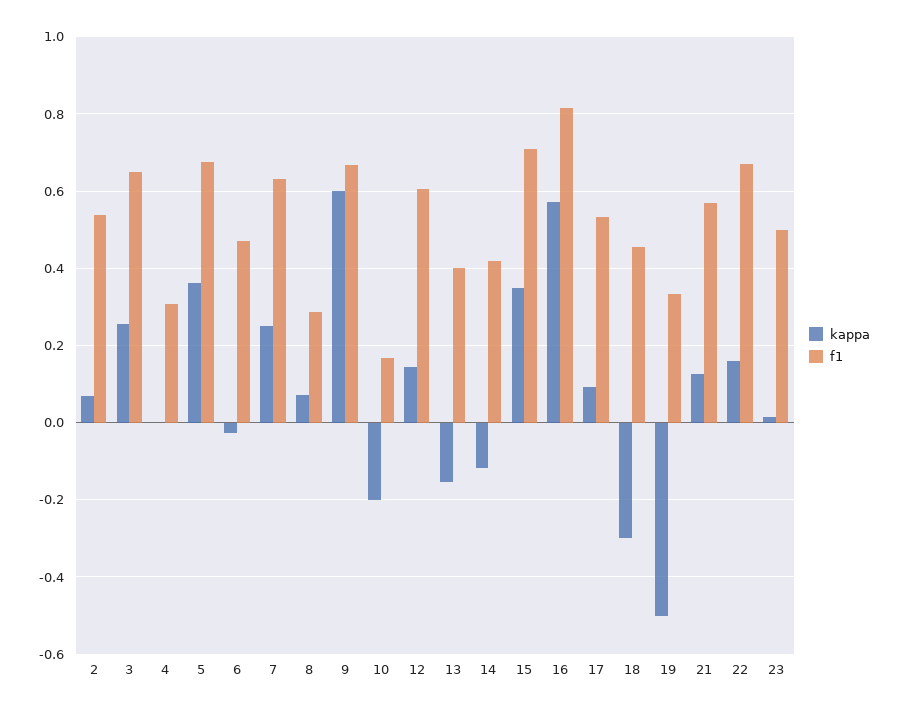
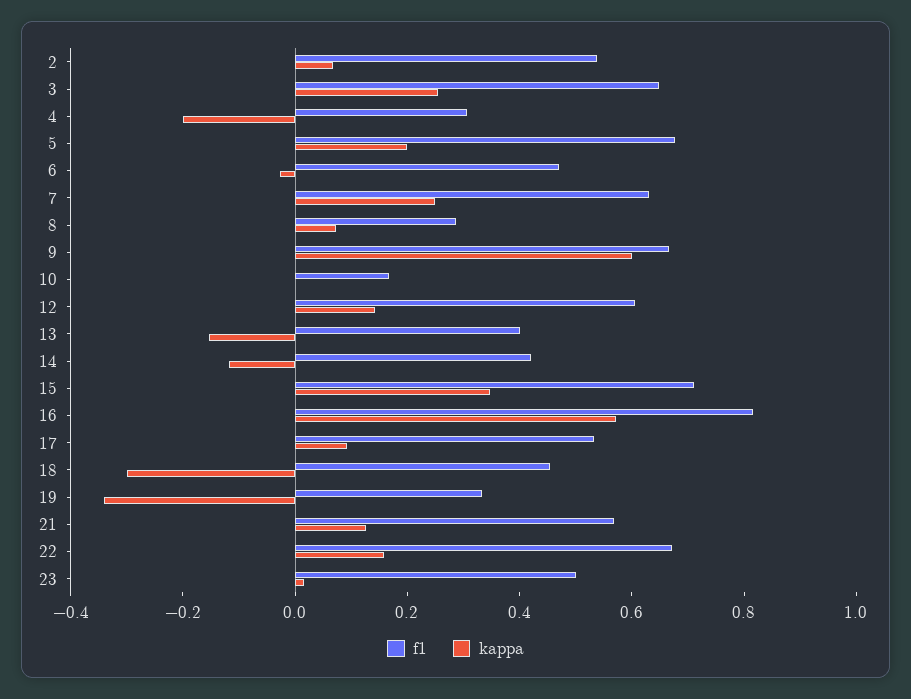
  {
    "kappa": {
      "2": 0.06,
      "3": 0.26,
-     "4": 0,
+     "4": -0.2,
-     "5": 0.36,
+     "5": 0.2,
      "6": -0.02,
      "7": 0.26,
      "8": 0.08,
      "9": 0.6,
-     "10": -0.2,
+     "10": 0,
      "12": 0.14,
      "13": -0.16,
      "14": -0.12,
      "15": 0.34,
      "16": 0.58,
      "17": 0.1,
      "18": -0.3,
-     "19": -0.5,
+     "19": -0.35,
      "21": 0.12,
      "22": 0.16,
      "23": 0.02
    },
    "f1": {
      "2": 0.54,
      "3": 0.64,
      "4": 0.3,
      "5": 0.68,
      "6": 0.48,
      "7": 0.64,
      "8": 0.28,
      "9": 0.66,
      "10": 0.16,
      "12": 0.6,
      "13": 0.4,
      "14": 0.42,
      "15": 0.72,
      "16": 0.82,
      "17": 0.54,
      "18": 0.46,
      "19": 0.34,
      "21": 0.56,
      "22": 0.68,
      "23": 0.5
    }
  }

